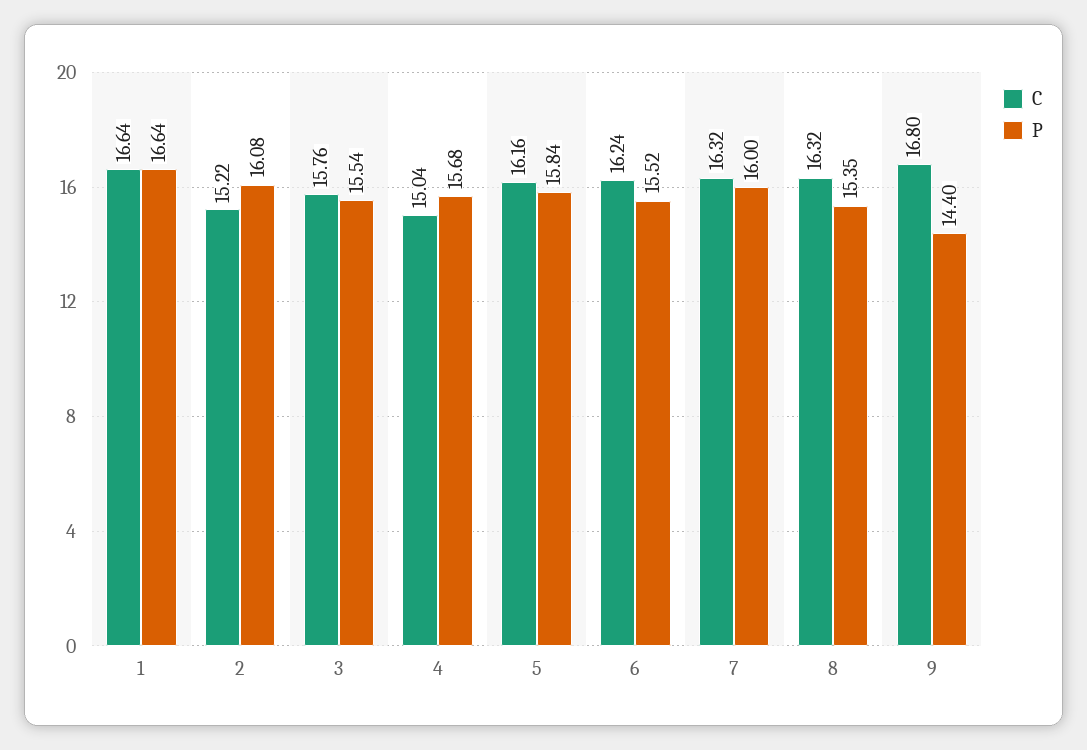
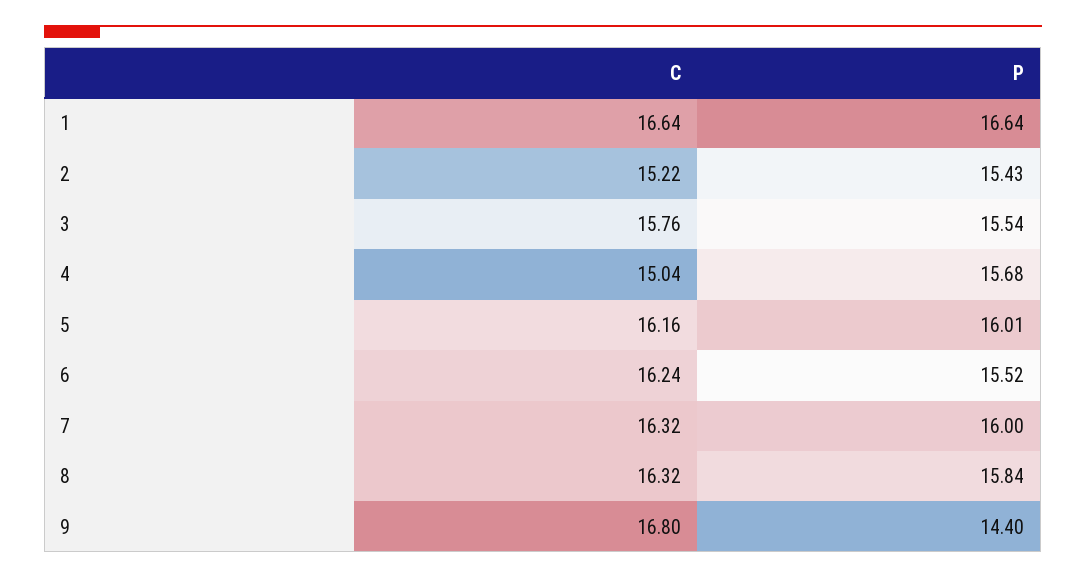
  {
    "C": {
      "1": 16.64,
      "2": 15.22,
      "3": 15.76,
      "4": 15.04,
      "5": 16.16,
      "6": 16.24,
      "7": 16.32,
      "8": 16.32,
      "9": 16.8
    },
    "P": {
      "1": 16.64,
-     "2": 16.08,
+     "2": 15.43,
      "3": 15.54,
      "4": 15.68,
-     "5": 15.84,
+     "5": 16.01,
      "6": 15.52,
      "7": 16,
-     "8": 15.35,
+     "8": 15.84,
      "9": 14.4
    }
  }

